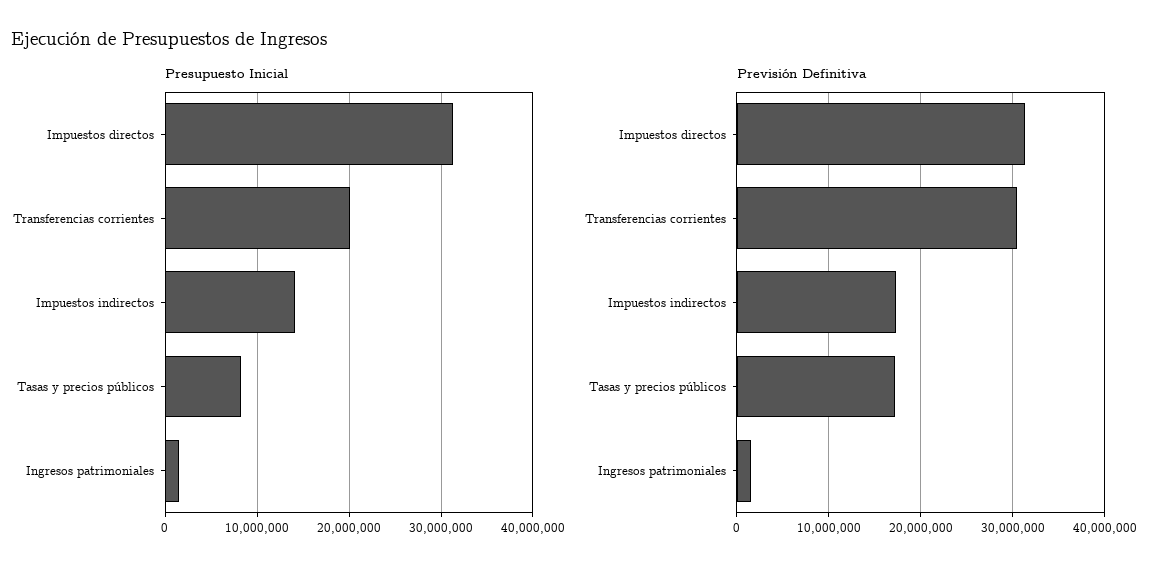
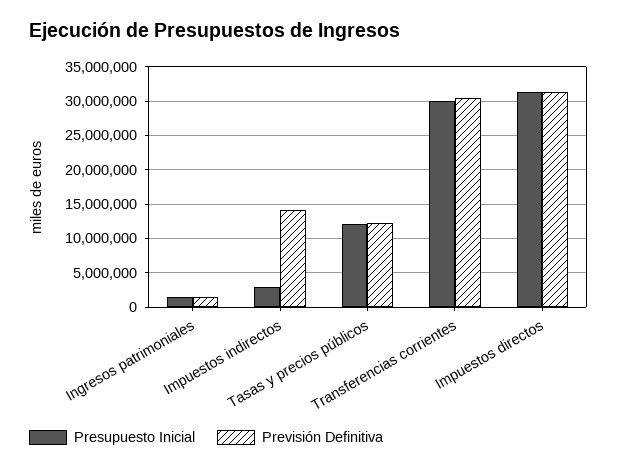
  {
    "Presupuesto Inicial": {
      "Impuestos directos": 31000000,
-     "Transferencias corrientes": 20000000,
+     "Transferencias corrientes": 30000000,
-     "Impuestos indirectos": 14000000,
+     "Impuestos indirectos": 3000000,
-     "Tasas y precios públicos": 8000000,
+     "Tasas y precios públicos": 12000000,
      "Ingresos patrimoniales": 2000000
    },
    "Previsión Definitiva": {
      "Impuestos directos": 31000000,
      "Transferencias corrientes": 30000000,
-     "Impuestos indirectos": 17000000,
+     "Impuestos indirectos": 14000000,
-     "Tasas y precios públicos": 17000000,
+     "Tasas y precios públicos": 12000000,
      "Ingresos patrimoniales": 2000000
    }
  }

